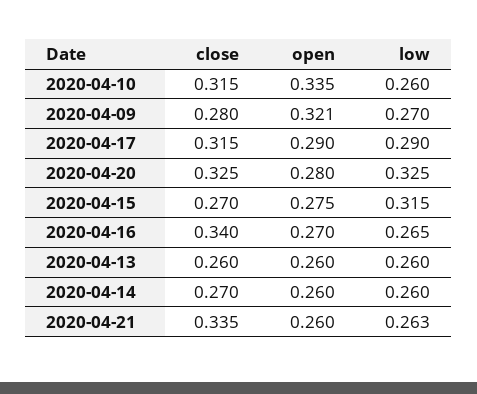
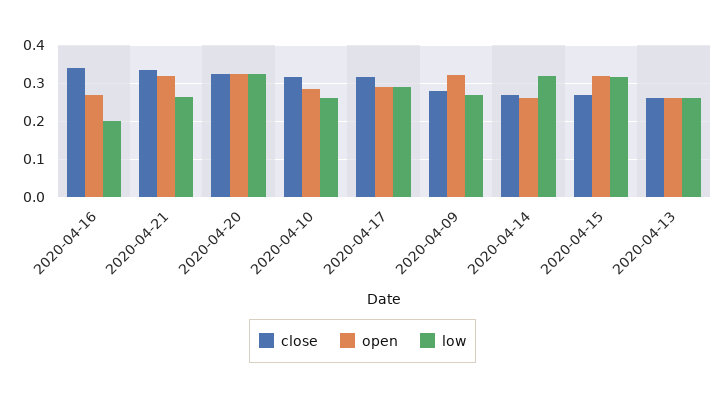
  {
    "close": {
      "2020-04-10": 0.315,
      "2020-04-09": 0.28,
      "2020-04-17": 0.315,
      "2020-04-20": 0.325,
      "2020-04-15": 0.27,
      "2020-04-16": 0.34,
      "2020-04-13": 0.26,
      "2020-04-14": 0.27,
      "2020-04-21": 0.335
    },
    "open": {
-     "2020-04-10": 0.335,
+     "2020-04-10": 0.28,
      "2020-04-09": 0.321,
      "2020-04-17": 0.29,
-     "2020-04-20": 0.28,
+     "2020-04-20": 0.32,
-     "2020-04-15": 0.275,
+     "2020-04-15": 0.32,
      "2020-04-16": 0.27,
      "2020-04-13": 0.26,
      "2020-04-14": 0.26,
-     "2020-04-21": 0.26
+     "2020-04-21": 0.32
    },
    "low": {
      "2020-04-10": 0.26,
      "2020-04-09": 0.27,
      "2020-04-17": 0.29,
      "2020-04-20": 0.325,
      "2020-04-15": 0.315,
-     "2020-04-16": 0.265,
+     "2020-04-16": 0.2,
      "2020-04-13": 0.26,
-     "2020-04-14": 0.26,
+     "2020-04-14": 0.32,
      "2020-04-21": 0.263
    }
  }

